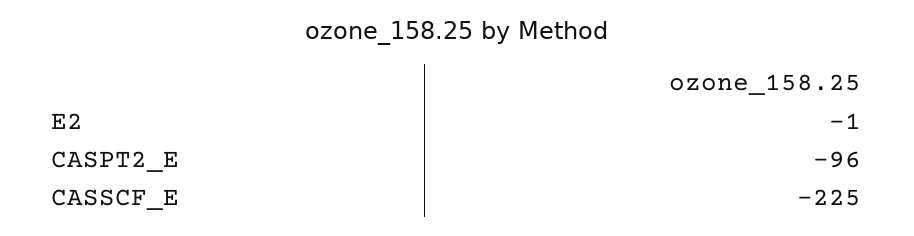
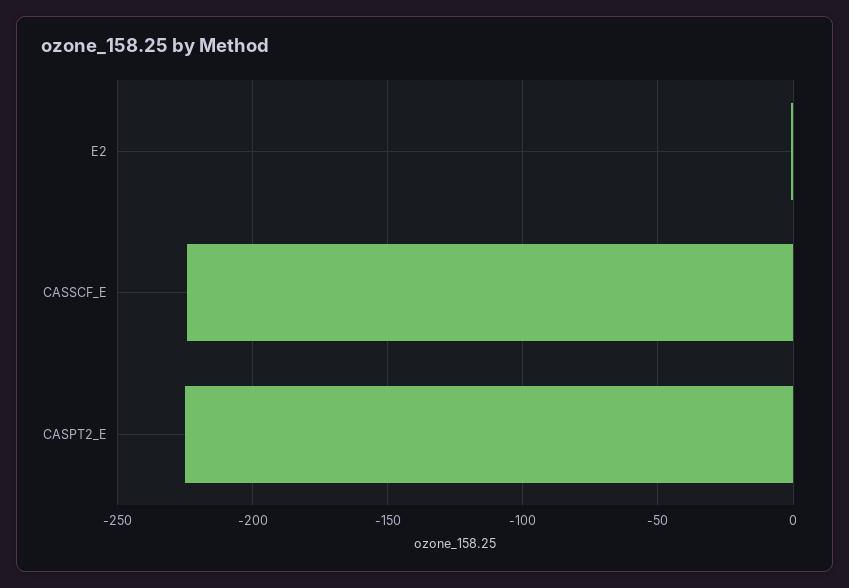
  {
    "E2": -1,
-   "CASPT2_E": -96,
+   "CASPT2_E": -225,
    "CASSCF_E": -225
  }

